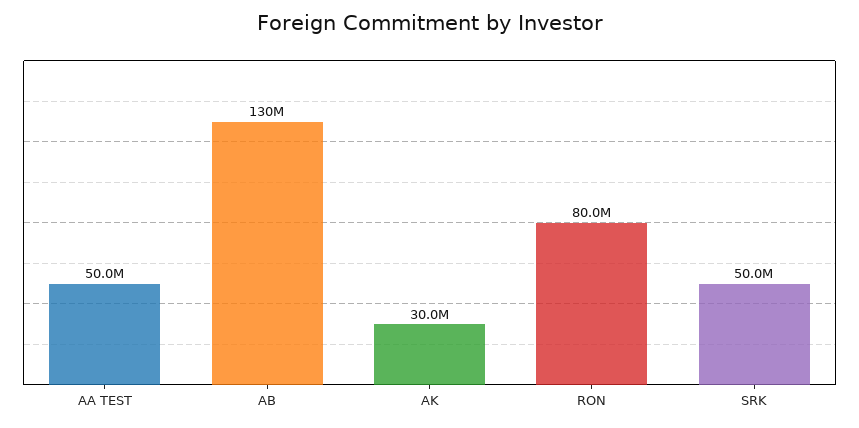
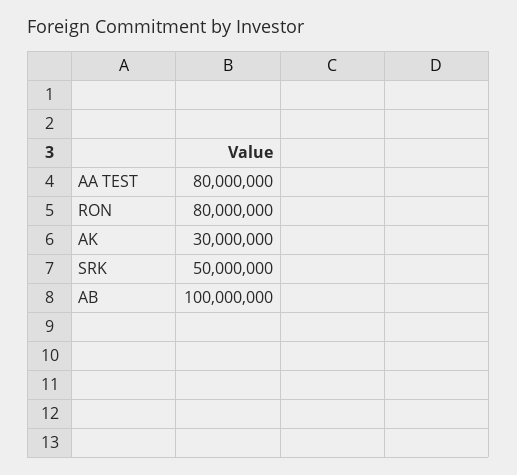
  {
-   "AA TEST": 50000000,
+   "AA TEST": 80000000,
-   "AB": 130000000,
+   "AB": 100000000,
    "AK": 30000000,
    "RON": 80000000,
    "SRK": 50000000
  }

